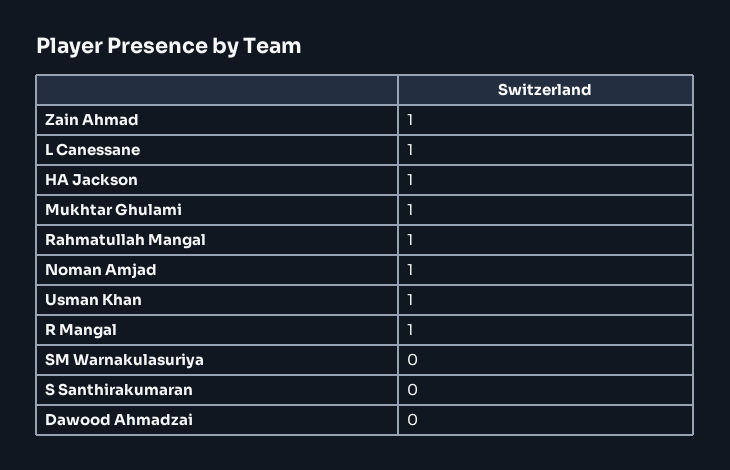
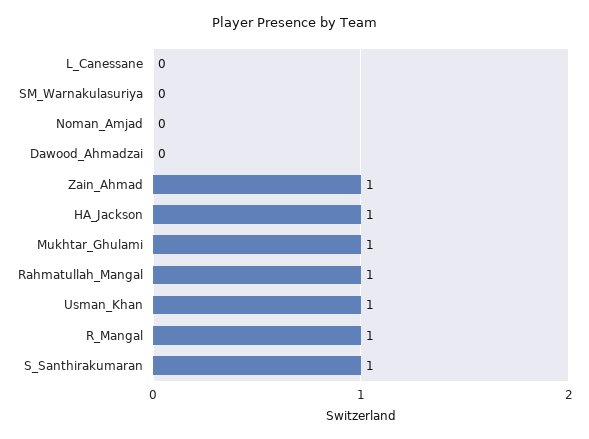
  {
    "Zain Ahmad": 1,
-   "L Canessane": 1,
+   "L Canessane": 0,
    "HA Jackson": 1,
    "Mukhtar Ghulami": 1,
    "Rahmatullah Mangal": 1,
-   "Noman Amjad": 1,
+   "Noman Amjad": 0,
    "Usman Khan": 1,
    "R Mangal": 1,
    "SM Warnakulasuriya": 0,
-   "S Santhirakumaran": 0,
+   "S Santhirakumaran": 1,
    "Dawood Ahmadzai": 0
  }

